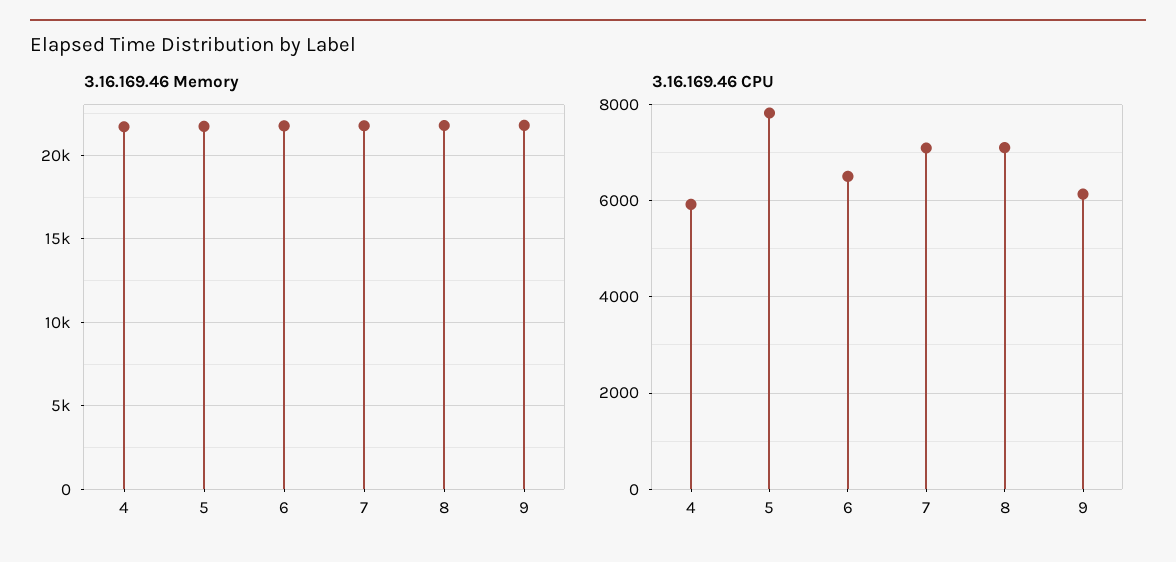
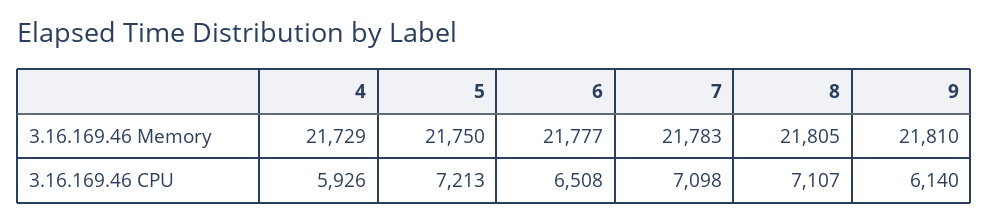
  {
    "3.16.169.46 Memory": {
      "4": 21729,
      "5": 21750,
      "6": 21777,
      "7": 21783,
      "8": 21805,
      "9": 21810
    },
    "3.16.169.46 CPU": {
      "4": 5926,
-     "5": 7800,
+     "5": 7213,
      "6": 6508,
      "7": 7098,
      "8": 7107,
      "9": 6140
    }
  }

